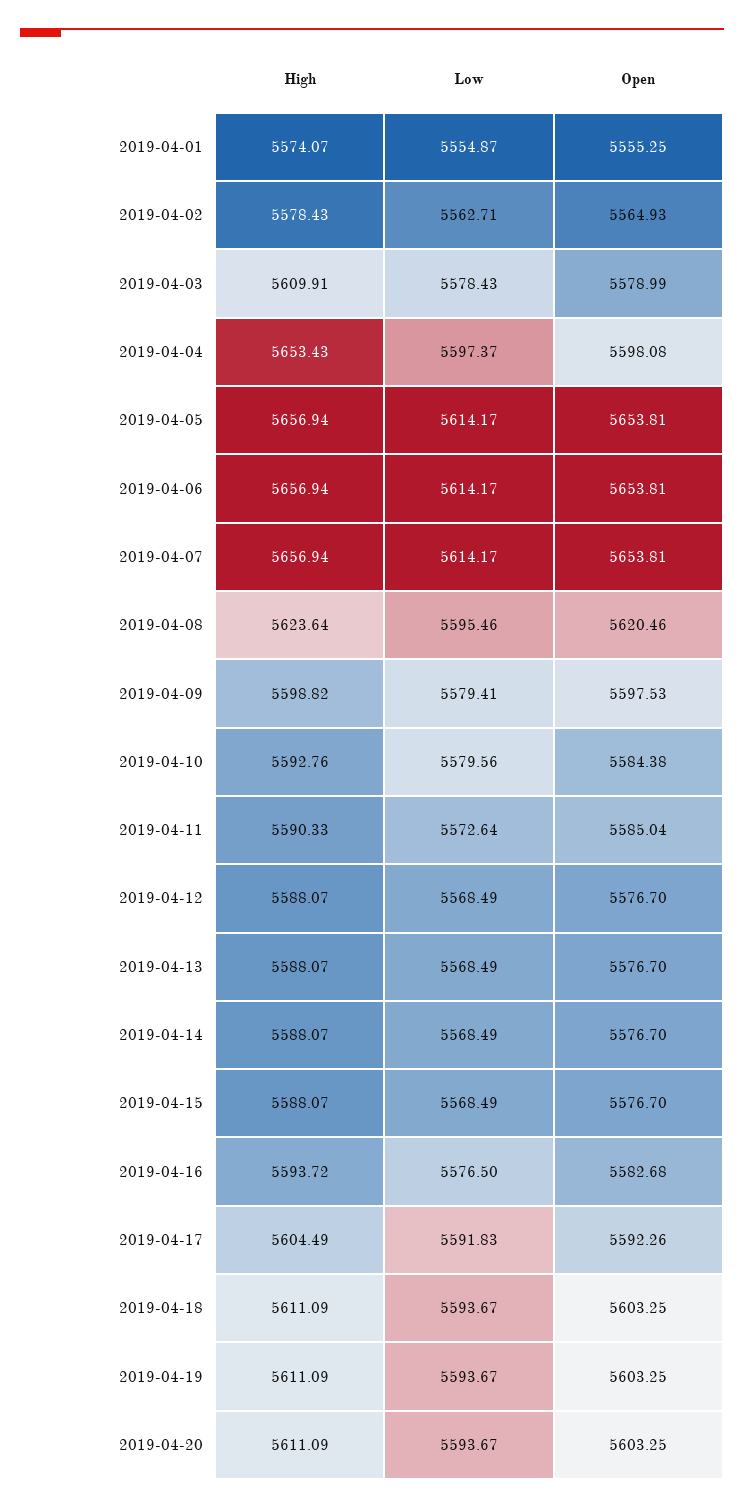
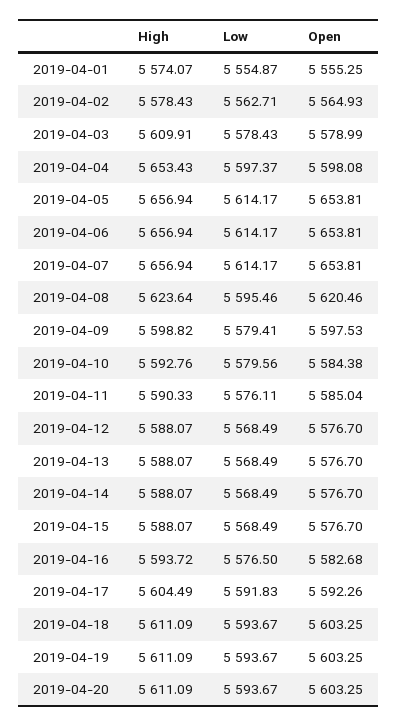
  {
    "High": {
      "2019-04-01": 5574.07,
      "2019-04-02": 5578.43,
      "2019-04-03": 5609.91,
      "2019-04-04": 5653.43,
      "2019-04-05": 5656.94,
      "2019-04-06": 5656.94,
      "2019-04-07": 5656.94,
      "2019-04-08": 5623.64,
      "2019-04-09": 5598.82,
      "2019-04-10": 5592.76,
      "2019-04-11": 5590.33,
      "2019-04-12": 5588.07,
      "2019-04-13": 5588.07,
      "2019-04-14": 5588.07,
      "2019-04-15": 5588.07,
      "2019-04-16": 5593.72,
      "2019-04-17": 5604.49,
      "2019-04-18": 5611.09,
      "2019-04-19": 5611.09,
      "2019-04-20": 5611.09
    },
    "Low": {
      "2019-04-01": 5554.87,
      "2019-04-02": 5562.71,
      "2019-04-03": 5578.43,
      "2019-04-04": 5597.37,
      "2019-04-05": 5614.17,
      "2019-04-06": 5614.17,
      "2019-04-07": 5614.17,
      "2019-04-08": 5595.46,
      "2019-04-09": 5579.41,
      "2019-04-10": 5579.56,
-     "2019-04-11": 5572.64,
+     "2019-04-11": 5576.11,
      "2019-04-12": 5568.49,
      "2019-04-13": 5568.49,
      "2019-04-14": 5568.49,
      "2019-04-15": 5568.49,
      "2019-04-16": 5576.5,
      "2019-04-17": 5591.83,
      "2019-04-18": 5593.67,
      "2019-04-19": 5593.67,
      "2019-04-20": 5593.67
    },
    "Open": {
      "2019-04-01": 5555.25,
      "2019-04-02": 5564.93,
      "2019-04-03": 5578.99,
      "2019-04-04": 5598.08,
      "2019-04-05": 5653.81,
      "2019-04-06": 5653.81,
      "2019-04-07": 5653.81,
      "2019-04-08": 5620.46,
      "2019-04-09": 5597.53,
      "2019-04-10": 5584.38,
      "2019-04-11": 5585.04,
      "2019-04-12": 5576.7,
      "2019-04-13": 5576.7,
      "2019-04-14": 5576.7,
      "2019-04-15": 5576.7,
      "2019-04-16": 5582.68,
      "2019-04-17": 5592.26,
      "2019-04-18": 5603.25,
      "2019-04-19": 5603.25,
      "2019-04-20": 5603.25
    }
  }

